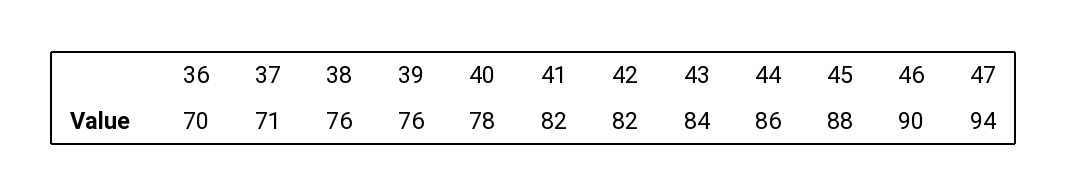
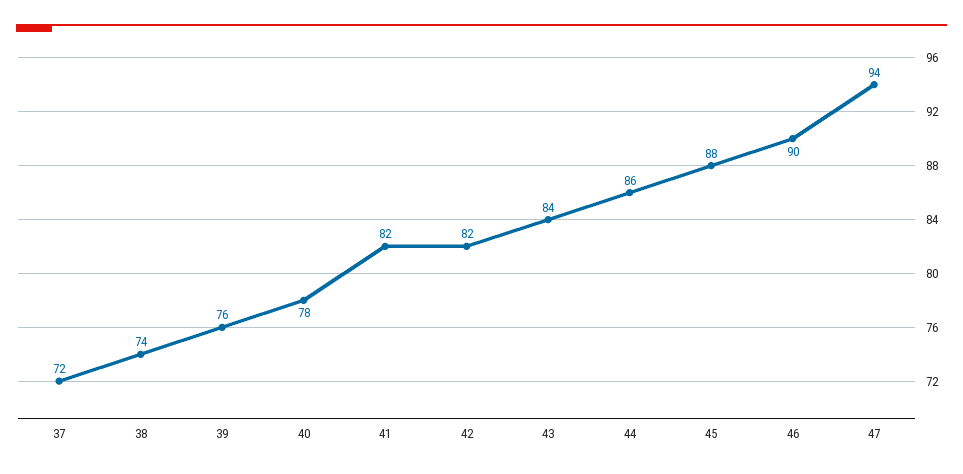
  {
-   "36": 70,
-   "37": 71,
+   "37": 72,
-   "38": 76,
+   "38": 74,
    "39": 76,
    "40": 78,
    "41": 82,
    "42": 82,
    "43": 84,
    "44": 86,
    "45": 88,
    "46": 90,
    "47": 94
  }

